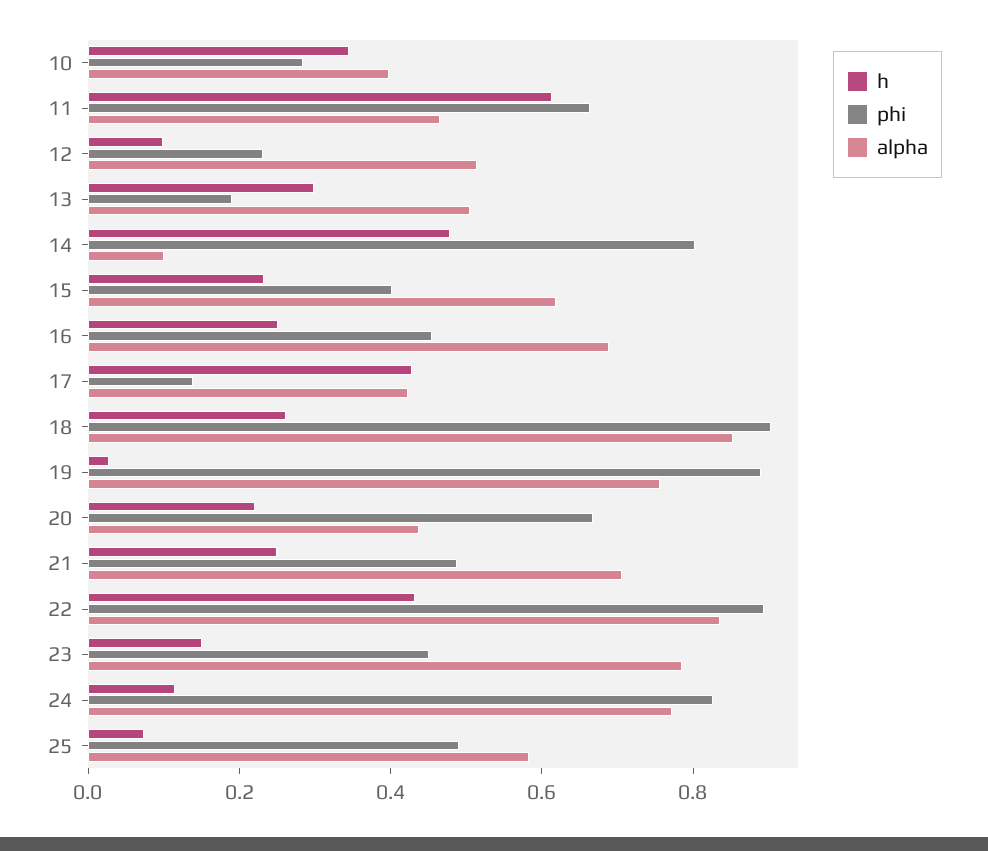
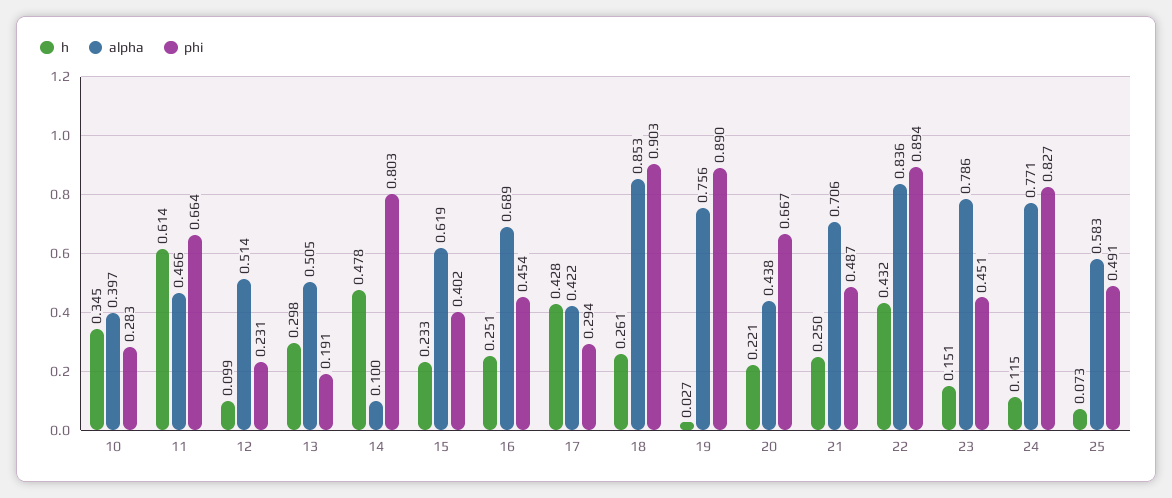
  {
    "h": {
      "10": 0.345,
      "11": 0.614,
      "12": 0.099,
      "13": 0.298,
      "14": 0.478,
      "15": 0.233,
      "16": 0.251,
      "17": 0.428,
      "18": 0.261,
      "19": 0.027,
      "20": 0.221,
      "21": 0.25,
      "22": 0.432,
      "23": 0.151,
      "24": 0.115,
      "25": 0.073
    },
    "phi": {
      "10": 0.283,
      "11": 0.664,
      "12": 0.231,
      "13": 0.191,
      "14": 0.803,
      "15": 0.402,
      "16": 0.454,
-     "17": 0.15,
+     "17": 0.294,
      "18": 0.903,
      "19": 0.89,
      "20": 0.667,
      "21": 0.487,
      "22": 0.894,
      "23": 0.451,
      "24": 0.827,
      "25": 0.491
    },
    "alpha": {
      "10": 0.397,
      "11": 0.466,
      "12": 0.514,
      "13": 0.505,
      "14": 0.1,
      "15": 0.619,
      "16": 0.689,
      "17": 0.422,
      "18": 0.853,
      "19": 0.756,
      "20": 0.438,
      "21": 0.706,
      "22": 0.836,
      "23": 0.786,
      "24": 0.771,
      "25": 0.583
    }
  }

